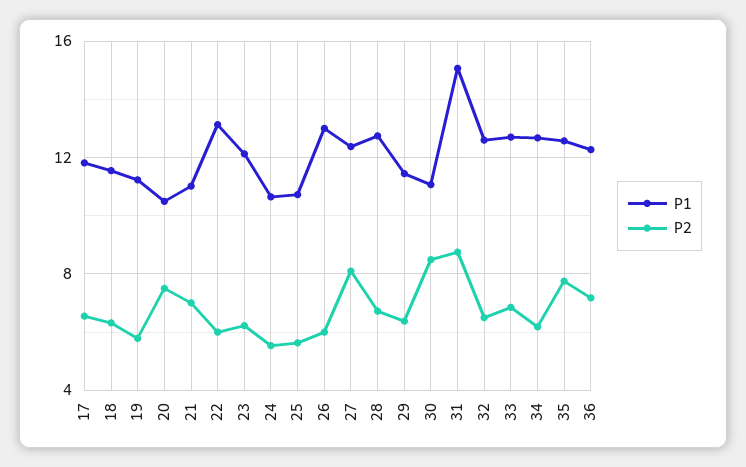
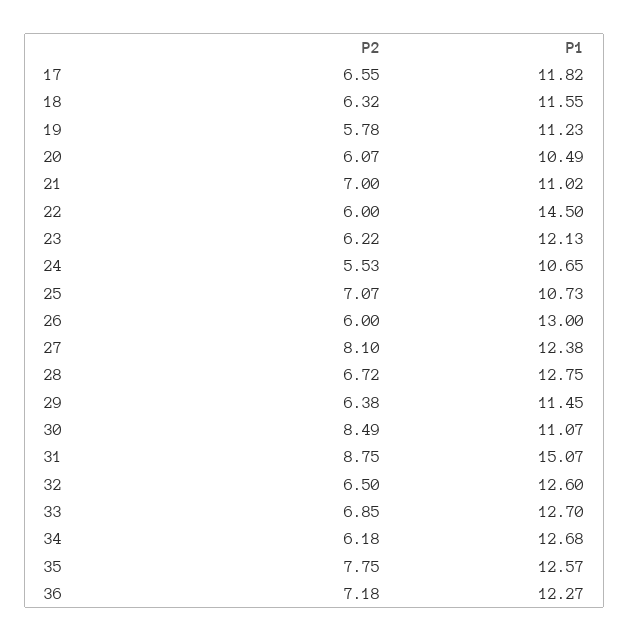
  {
    "P1": {
      "17": 11.82,
      "18": 11.55,
      "19": 11.23,
      "20": 10.49,
      "21": 11.02,
-     "22": 13,
+     "22": 14.5,
      "23": 12.13,
      "24": 10.65,
      "25": 10.73,
      "26": 13,
      "27": 12.38,
      "28": 12.75,
      "29": 11.45,
      "30": 11.07,
      "31": 15.07,
      "32": 12.6,
      "33": 12.7,
      "34": 12.68,
      "35": 12.57,
      "36": 12.27
    },
    "P2": {
      "17": 6.55,
      "18": 6.32,
      "19": 5.78,
-     "20": 7.5,
+     "20": 6.07,
      "21": 7,
      "22": 6,
      "23": 6.22,
      "24": 5.53,
-     "25": 5.5,
+     "25": 7.07,
      "26": 6,
      "27": 8.1,
      "28": 6.72,
      "29": 6.38,
      "30": 8.49,
      "31": 8.75,
      "32": 6.5,
      "33": 6.85,
      "34": 6.18,
      "35": 7.75,
      "36": 7.18
    }
  }

